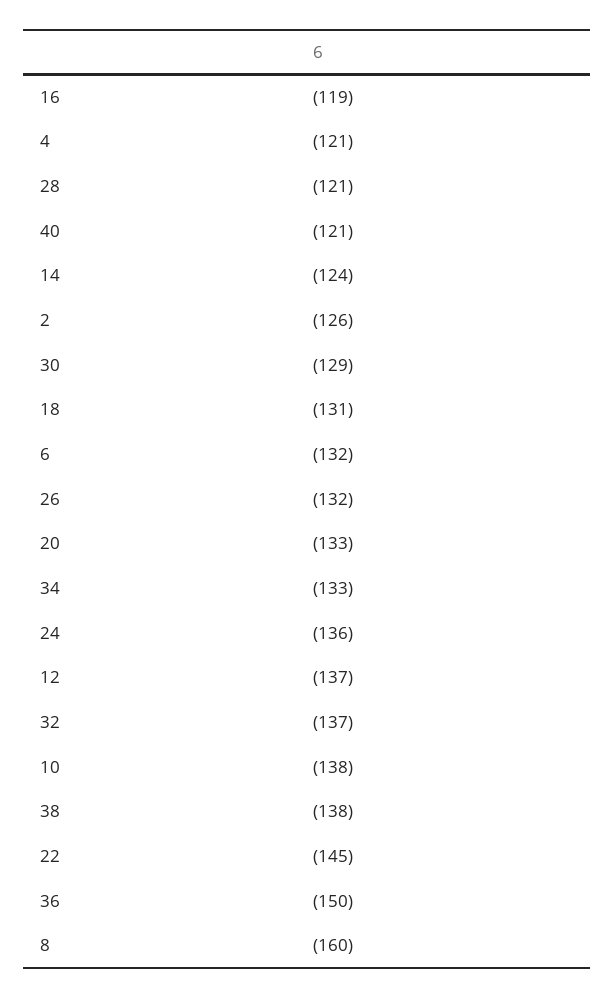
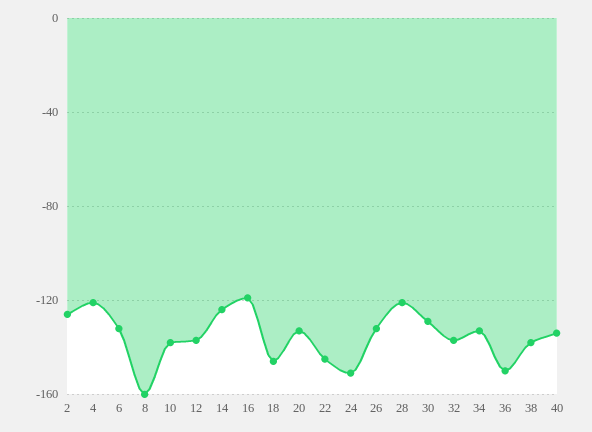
  {
    "16": -119,
    "4": -121,
    "28": -121,
-   "40": -121,
+   "40": -135,
    "14": -124,
    "2": -126,
    "30": -129,
-   "18": -131,
+   "18": -145,
    "6": -132,
    "26": -132,
    "20": -133,
    "34": -133,
-   "24": -136,
+   "24": -150,
    "12": -137,
    "32": -137,
    "10": -138,
    "38": -138,
    "22": -145,
    "36": -150,
    "8": -160
  }

